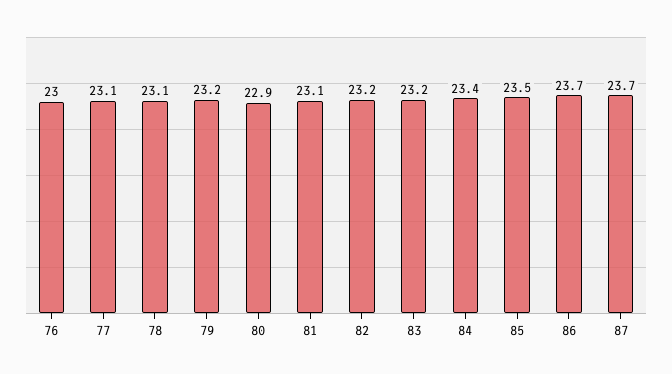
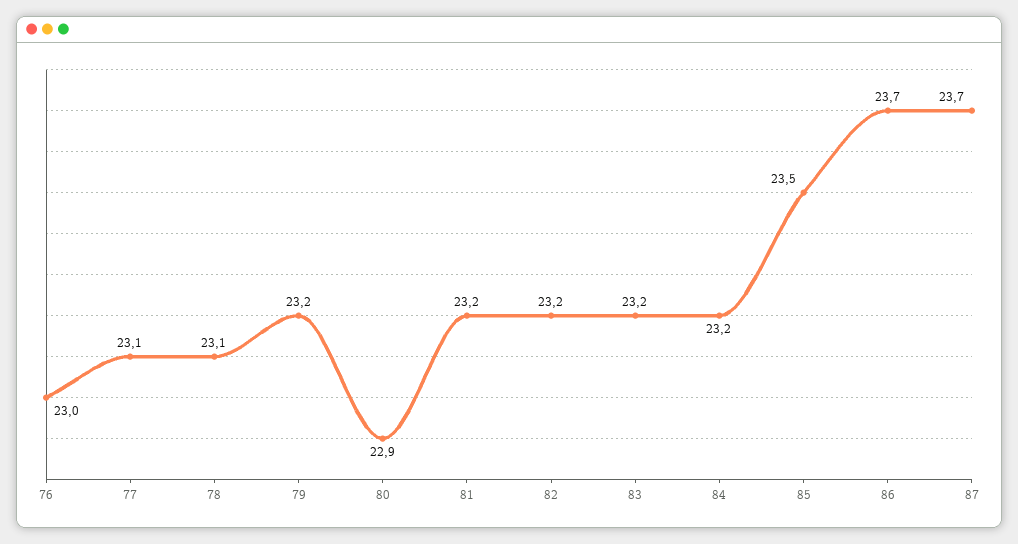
  {
    "76": 23,
    "77": 23.1,
    "78": 23.1,
    "79": 23.2,
    "80": 22.9,
-   "81": 23.1,
+   "81": 23.2,
    "82": 23.2,
    "83": 23.2,
-   "84": 23.4,
+   "84": 23.2,
    "85": 23.5,
    "86": 23.7,
    "87": 23.7
  }

